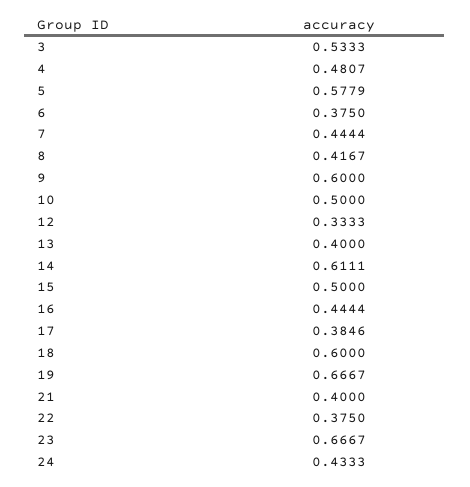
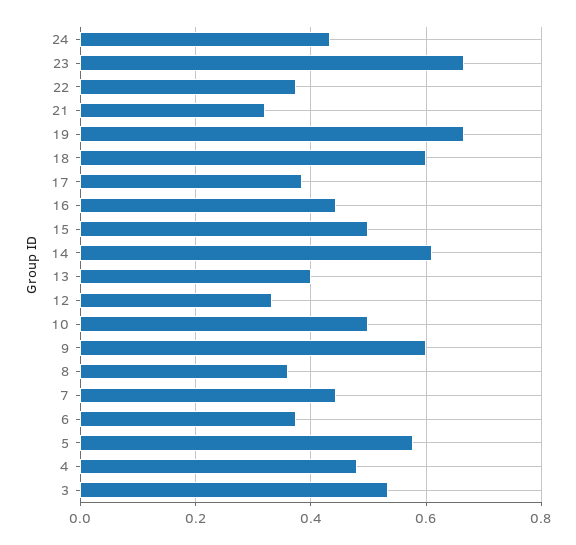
  {
    "3": 0.5333,
    "4": 0.4807,
    "5": 0.5779,
    "6": 0.375,
    "7": 0.4444,
-   "8": 0.4167,
+   "8": 0.36,
    "9": 0.6,
    "10": 0.5,
    "12": 0.3333,
    "13": 0.4,
    "14": 0.6111,
    "15": 0.5,
    "16": 0.4444,
    "17": 0.3846,
    "18": 0.6,
    "19": 0.6667,
-   "21": 0.4,
+   "21": 0.32,
    "22": 0.375,
    "23": 0.6667,
    "24": 0.4333
  }

